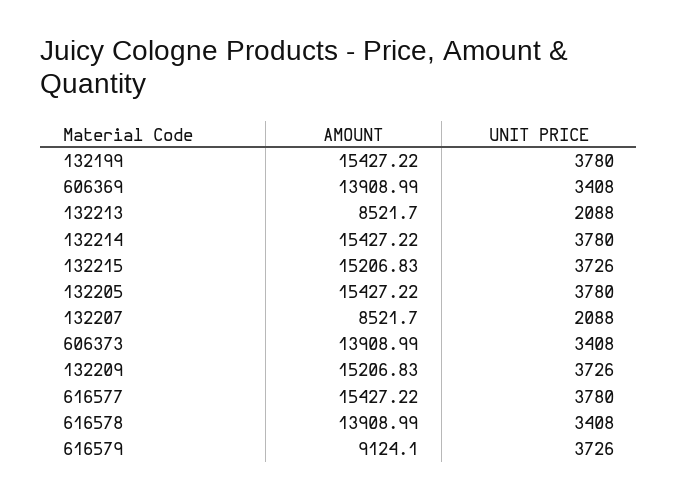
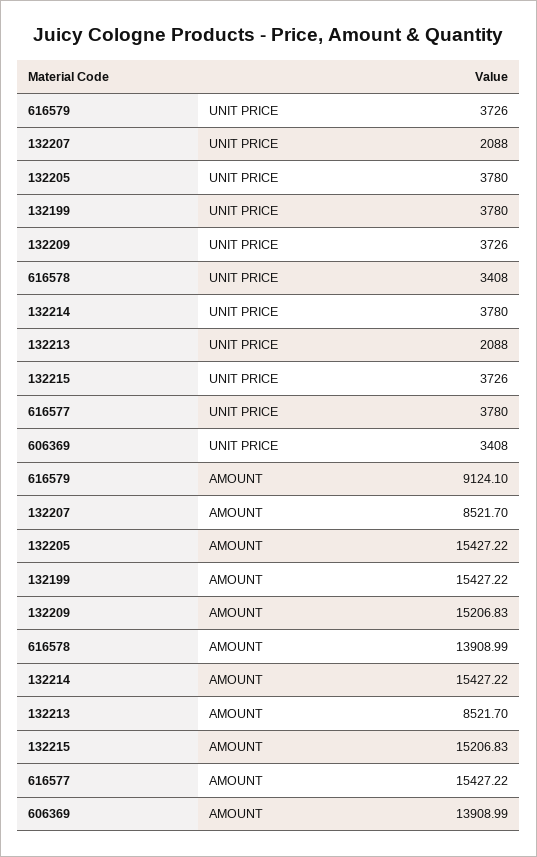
  {
    "AMOUNT": {
      "132199": 15427.22,
      "606369": 13908.99,
      "132213": 8521.7,
      "132214": 15427.22,
      "132215": 15206.83,
      "132205": 15427.22,
      "132207": 8521.7,
-     "606373": 13908.99,
      "132209": 15206.83,
      "616577": 15427.22,
      "616578": 13908.99,
      "616579": 9124.1
    },
    "UNIT PRICE": {
      "132199": 3780,
      "606369": 3408,
      "132213": 2088,
      "132214": 3780,
      "132215": 3726,
      "132205": 3780,
      "132207": 2088,
-     "606373": 3408,
      "132209": 3726,
      "616577": 3780,
      "616578": 3408,
      "616579": 3726
    }
  }

